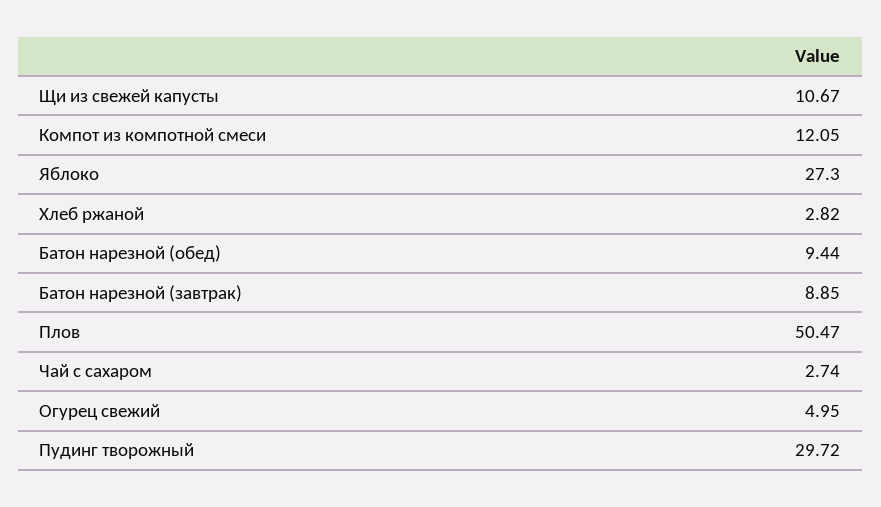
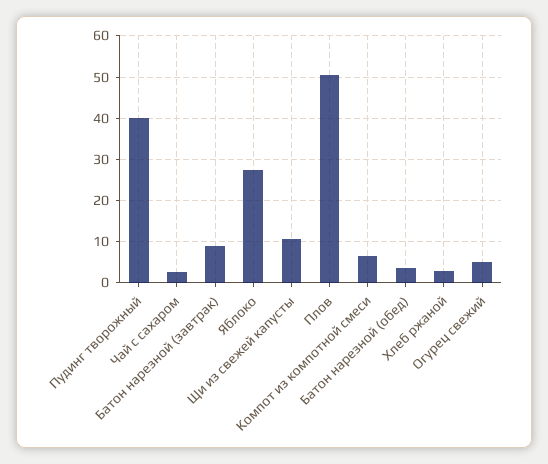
  {
    "Щи из свежей капусты": 10.67,
-   "Компот из компотной смеси": 12.05,
+   "Компот из компотной смеси": 6,
    "Яблоко": 27.3,
    "Хлеб ржаной": 2.82,
-   "Батон нарезной (обед)": 9.44,
+   "Батон нарезной (обед)": 4,
    "Батон нарезной (завтрак)": 8.85,
    "Плов": 50.47,
    "Чай с сахаром": 2.74,
    "Огурец свежий": 4.95,
-   "Пудинг творожный": 29.72
+   "Пудинг творожный": 40
  }

